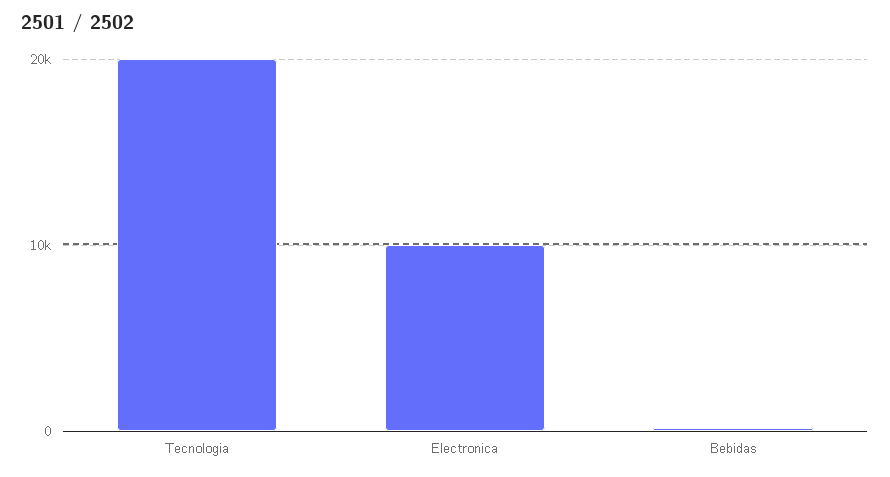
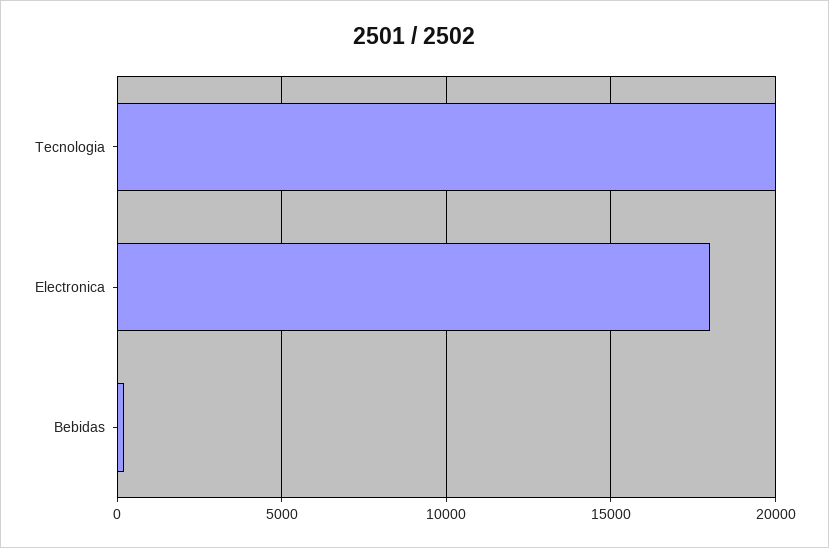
  {
    "Tecnologia": 20000,
-   "Electronica": 10000,
+   "Electronica": 18000,
    "Bebidas": 0
  }

